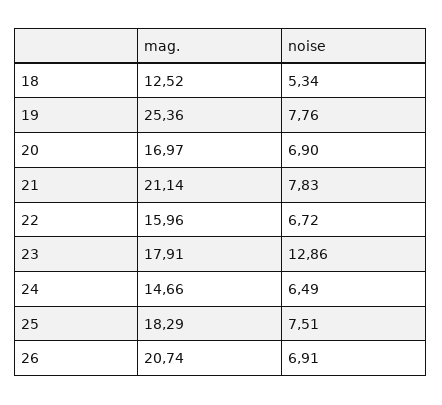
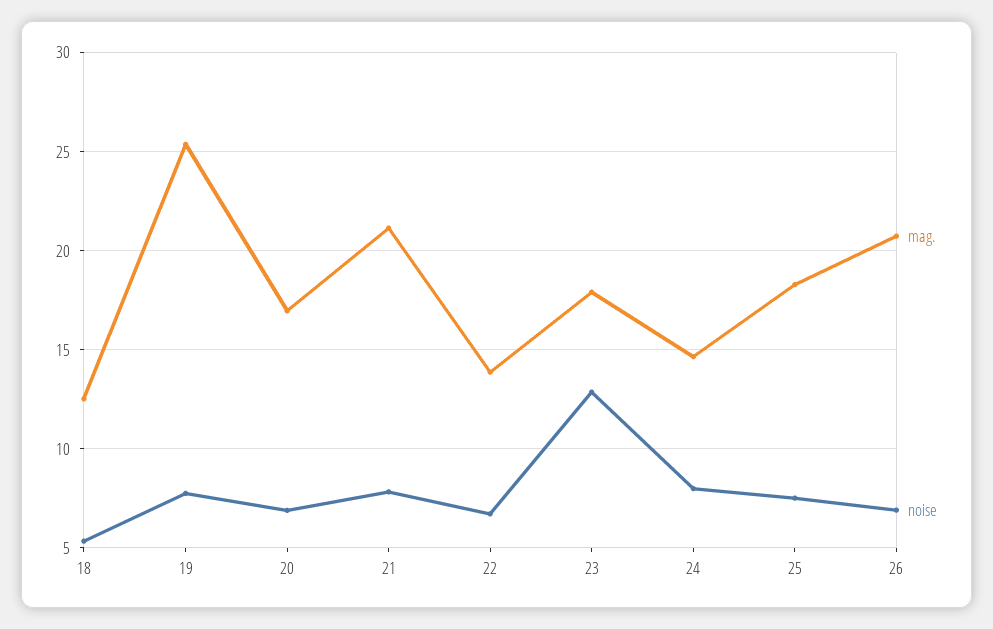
  {
    "mag.": {
      "18": 12.52,
      "19": 25.36,
      "20": 16.97,
      "21": 21.14,
-     "22": 15.96,
+     "22": 14,
      "23": 17.91,
      "24": 14.66,
      "25": 18.29,
      "26": 20.74
    },
    "noise": {
      "18": 5.34,
      "19": 7.76,
      "20": 6.9,
      "21": 7.83,
      "22": 6.72,
      "23": 12.86,
-     "24": 6.49,
+     "24": 8,
      "25": 7.51,
      "26": 6.91
    }
  }

